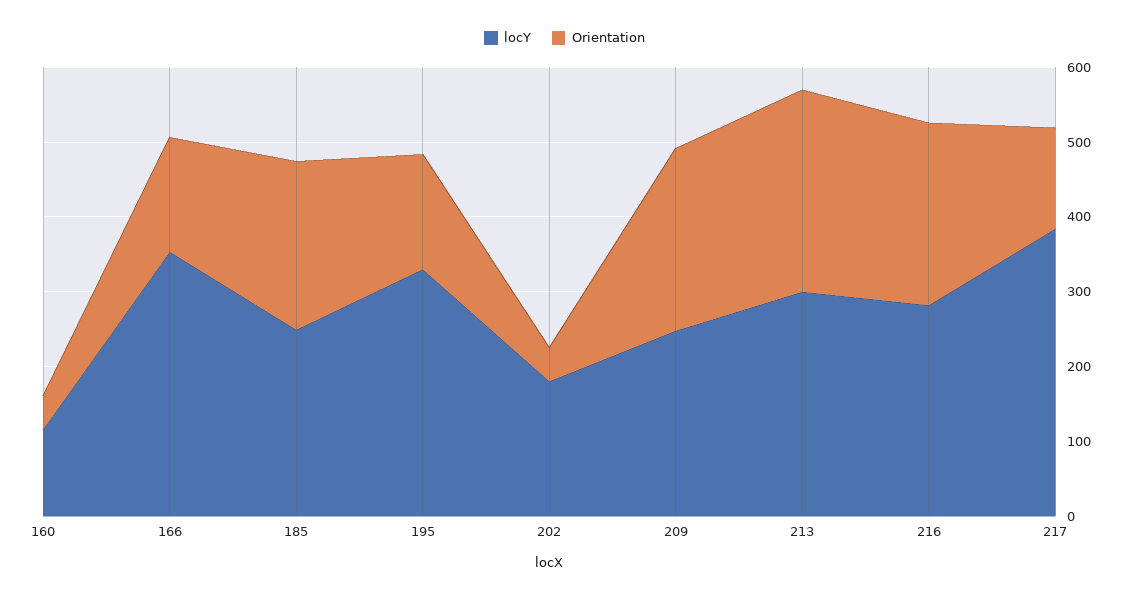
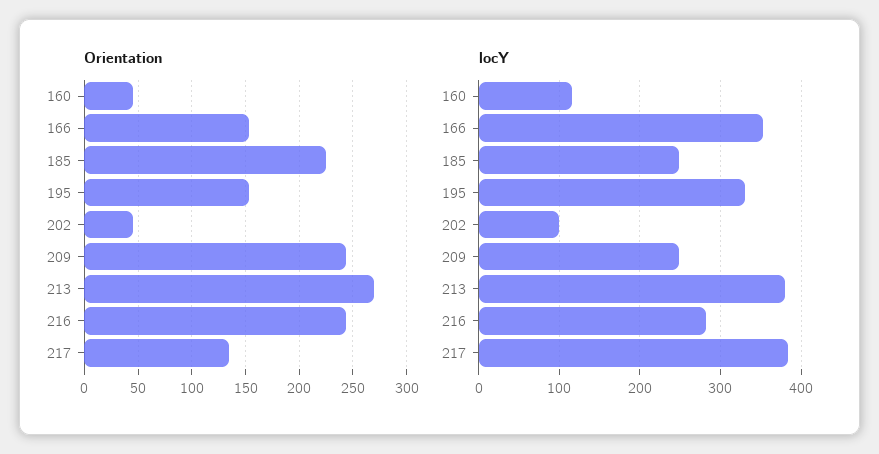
  {
    "locY": {
      "160": 120,
      "166": 350,
      "185": 250,
      "195": 330,
-     "202": 180,
+     "202": 100,
      "209": 250,
-     "213": 300,
+     "213": 380,
      "216": 280,
      "217": 380
    },
    "Orientation": {
      "160": 50,
      "166": 150,
      "185": 230,
      "195": 150,
      "202": 50,
      "209": 240,
      "213": 270,
      "216": 240,
      "217": 140
    }
  }

